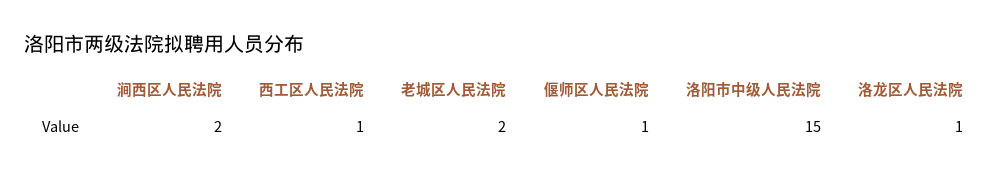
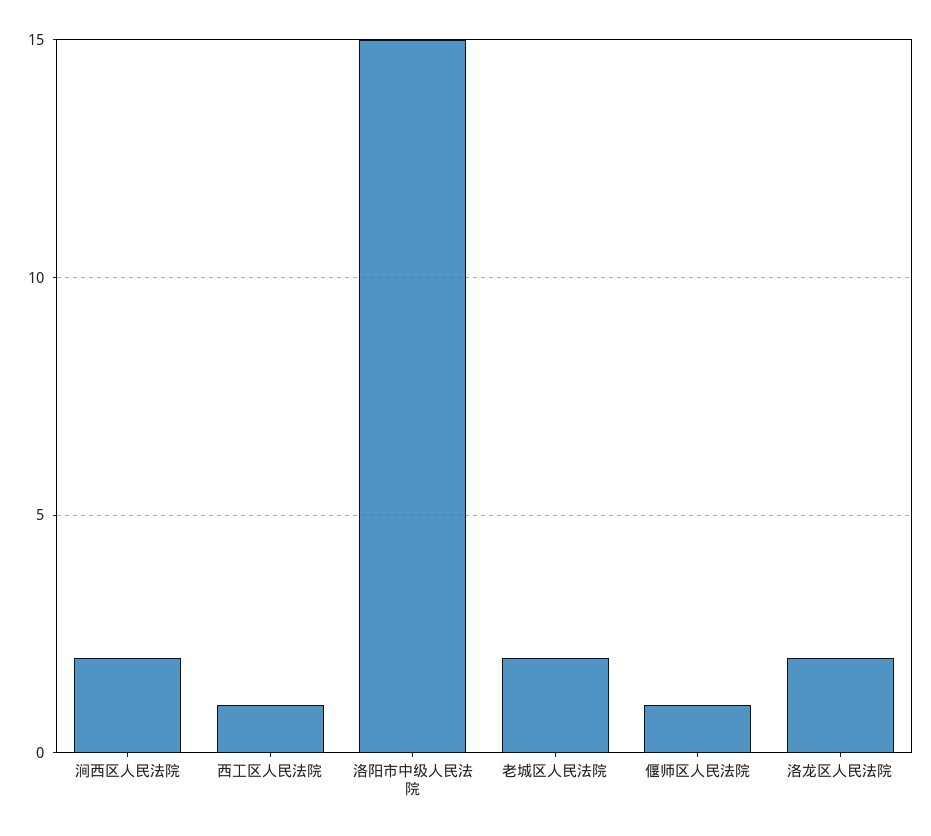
  {
    "涧西区人民法院": 2,
    "西工区人民法院": 1,
    "老城区人民法院": 2,
    "偃师区人民法院": 1,
    "洛阳市中级人民法院": 15,
-   "洛龙区人民法院": 1
+   "洛龙区人民法院": 2
  }

